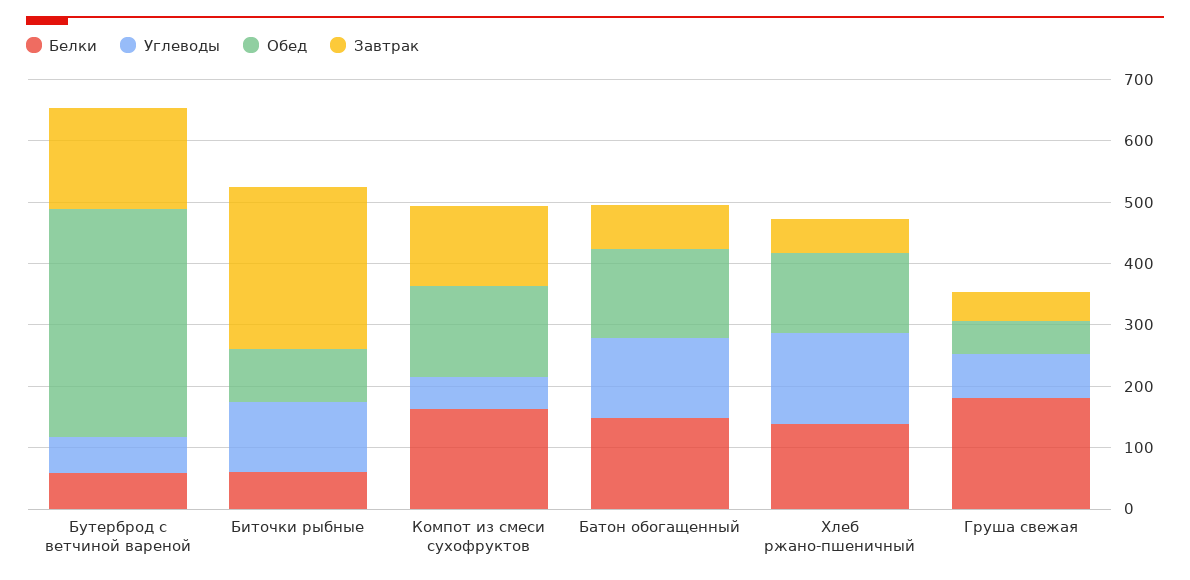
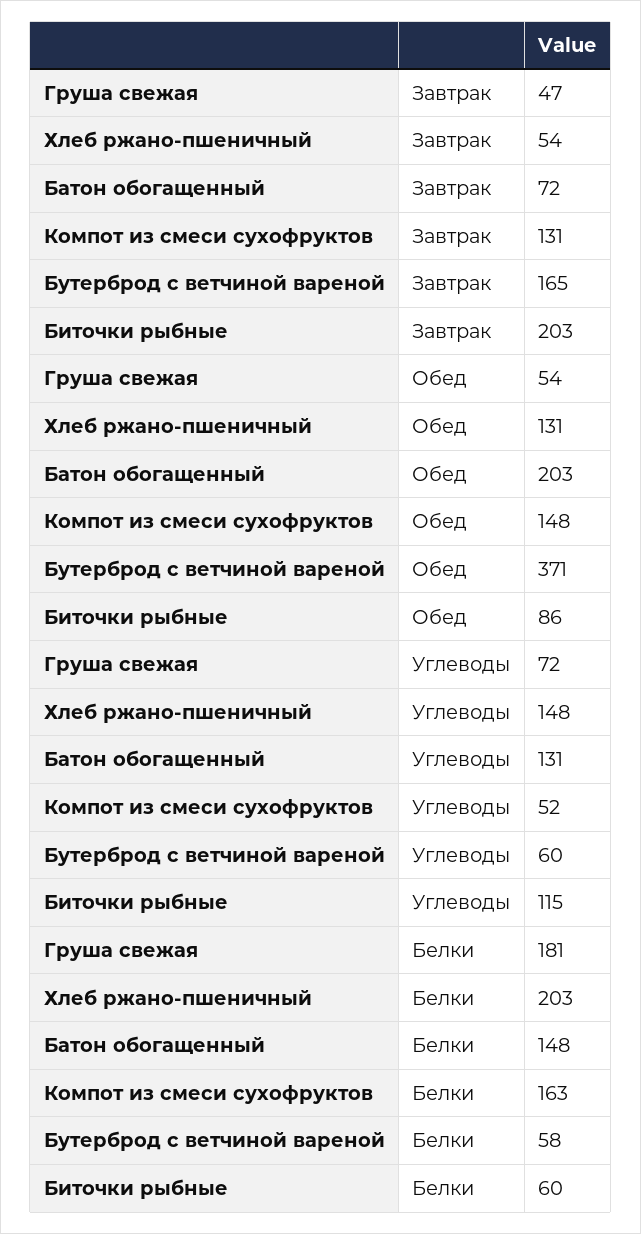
  {
    "Белки": {
      "Бутерброд с ветчиной вареной": 58,
      "Биточки рыбные": 60,
      "Компот из смеси сухофруктов": 163,
      "Батон обогащенный": 148,
-     "Хлеб ржано-пшеничный": 140,
+     "Хлеб ржано-пшеничный": 203,
      "Груша свежая": 181
    },
    "Углеводы": {
      "Бутерброд с ветчиной вареной": 60,
      "Биточки рыбные": 115,
      "Компот из смеси сухофруктов": 52,
      "Батон обогащенный": 131,
      "Хлеб ржано-пшеничный": 148,
      "Груша свежая": 72
    },
    "Обед": {
      "Бутерброд с ветчиной вареной": 371,
      "Биточки рыбные": 86,
      "Компот из смеси сухофруктов": 148,
-     "Батон обогащенный": 140,
+     "Батон обогащенный": 203,
      "Хлеб ржано-пшеничный": 131,
      "Груша свежая": 54
    },
    "Завтрак": {
      "Бутерброд с ветчиной вареной": 165,
-     "Биточки рыбные": 260,
+     "Биточки рыбные": 203,
      "Компот из смеси сухофруктов": 131,
      "Батон обогащенный": 72,
      "Хлеб ржано-пшеничный": 54,
      "Груша свежая": 47
    }
  }

